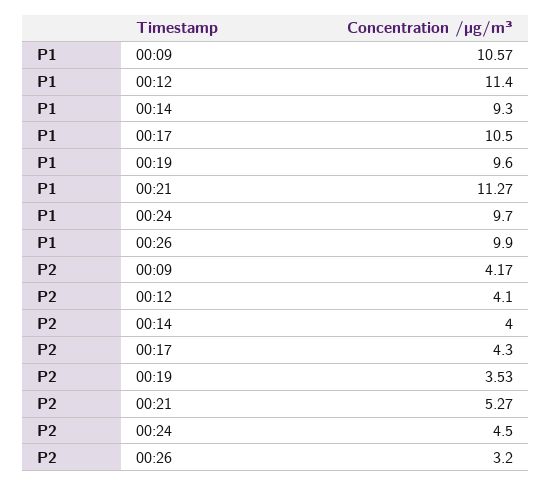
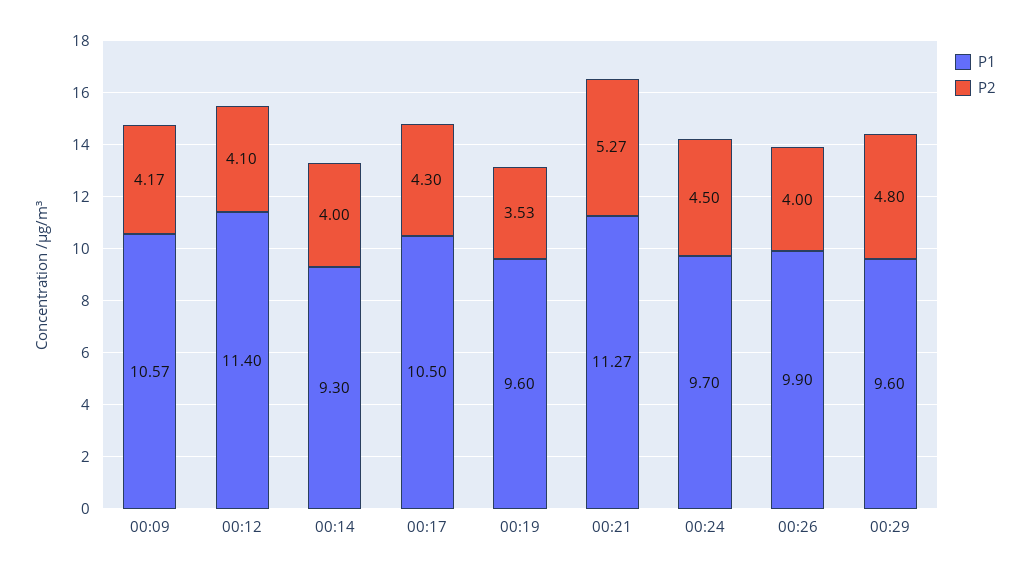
  {
    "P1": {
      "00:09": 10.57,
      "00:12": 11.4,
      "00:14": 9.3,
      "00:17": 10.5,
      "00:19": 9.6,
      "00:21": 11.27,
      "00:24": 9.7,
-     "00:26": 9.9
+     "00:26": 9.9,
+     "00:29": 9.6
    },
    "P2": {
      "00:09": 4.17,
      "00:12": 4.1,
      "00:14": 4,
      "00:17": 4.3,
      "00:19": 3.53,
      "00:21": 5.27,
      "00:24": 4.5,
-     "00:26": 3.2
+     "00:26": 4,
+     "00:29": 4.8
    }
  }

